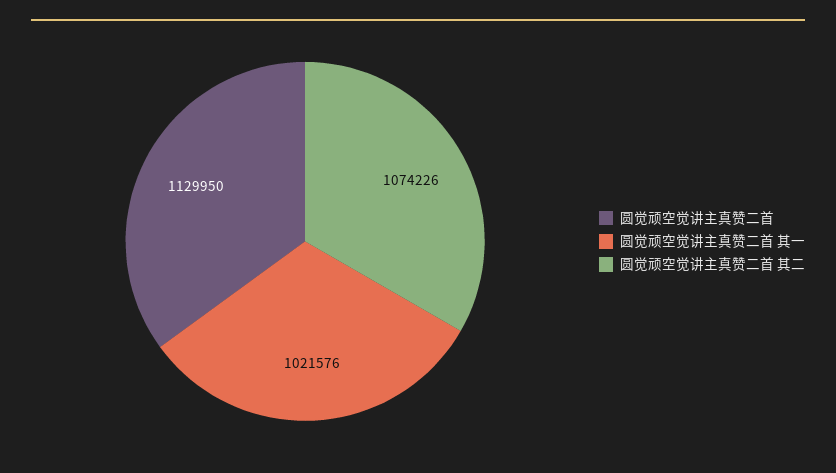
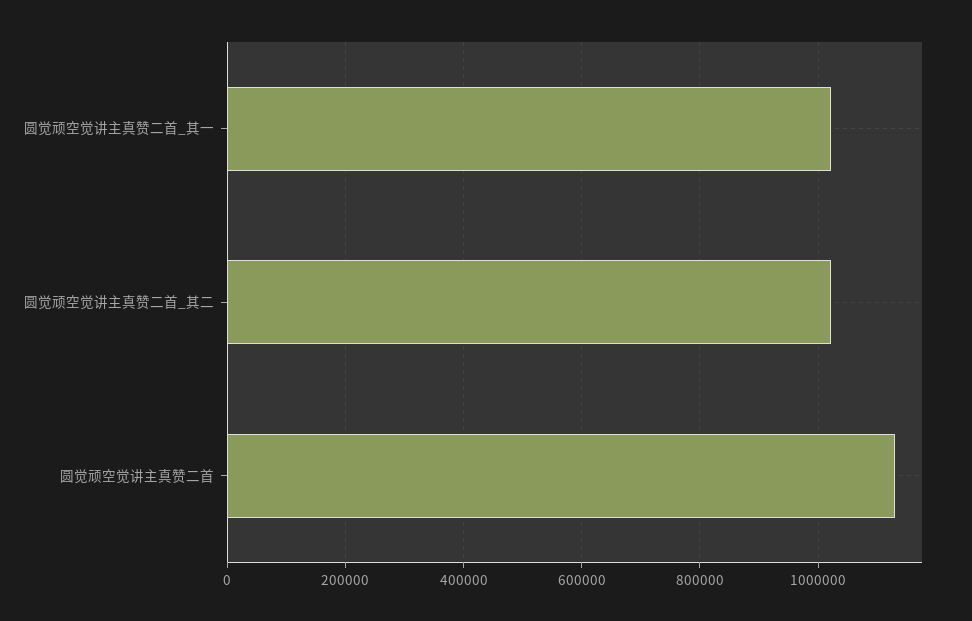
  {
    "圆觉顽空觉讲主真赞二首": 1129950,
    "圆觉顽空觉讲主真赞二首 其一": 1021576,
-   "圆觉顽空觉讲主真赞二首 其二": 1074226
+   "圆觉顽空觉讲主真赞二首 其二": 1020000
  }

